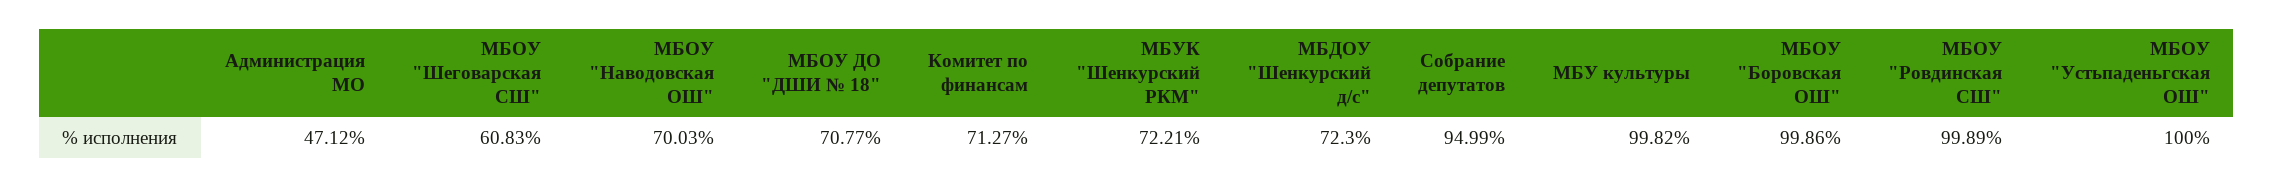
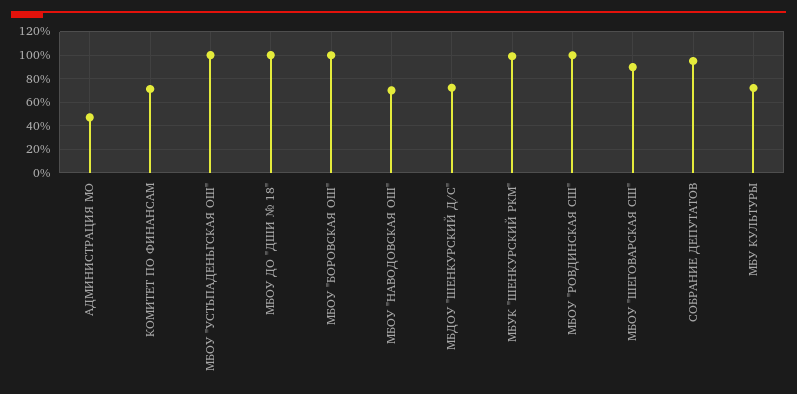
  {
    "Администрация МО": 47.12,
-   "МБОУ \"Шеговарская СШ\"": 60.83,
+   "МБОУ \"Шеговарская СШ\"": 90,
    "МБОУ \"Наводовская ОШ\"": 70.03,
-   "МБОУ ДО \"ДШИ № 18\"": 70.77,
+   "МБОУ ДО \"ДШИ № 18\"": 100,
    "Комитет по финансам": 71.27,
-   "МБУК \"Шенкурский РКМ\"": 72.21,
+   "МБУК \"Шенкурский РКМ\"": 100,
    "МБДОУ \"Шенкурский д/с\"": 72.3,
    "Собрание депутатов": 94.99,
-   "МБУ культуры": 99.82,
+   "МБУ культуры": 70,
    "МБОУ \"Боровская ОШ\"": 99.86,
    "МБОУ \"Ровдинская СШ\"": 99.89,
    "МБОУ \"Устьпаденьгская ОШ\"": 100
  }

